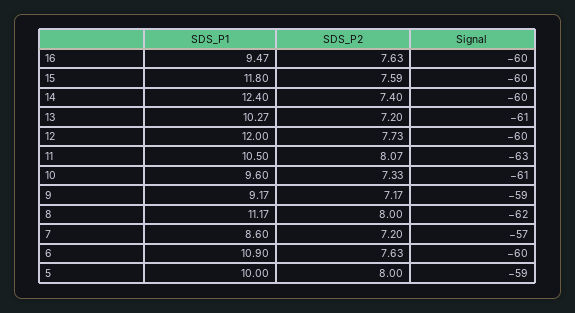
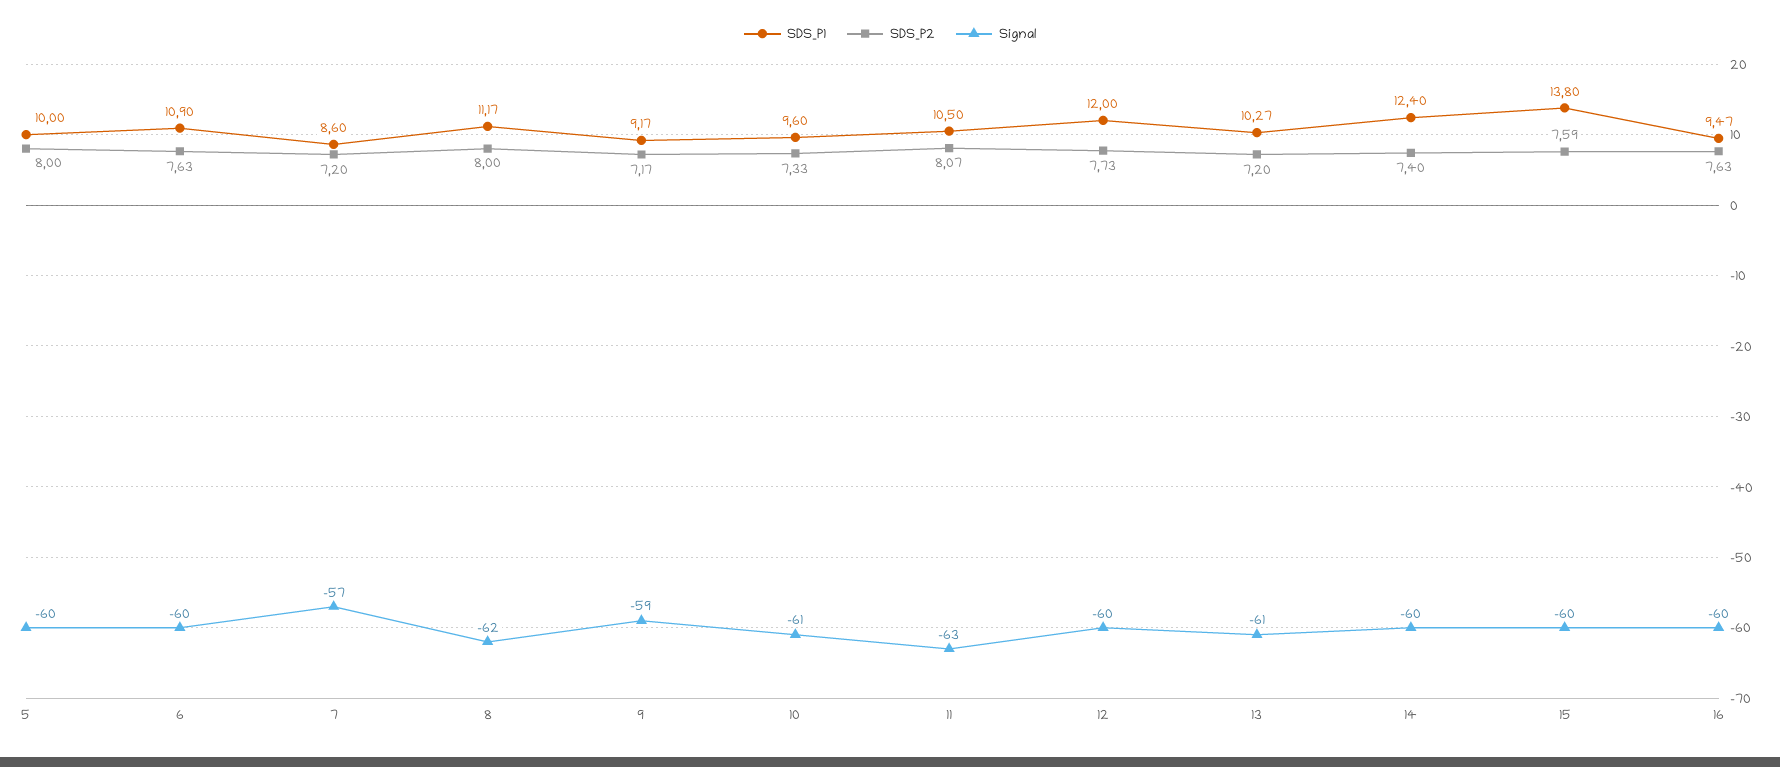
  {
    "SDS_P1": {
      "16": 9.47,
-     "15": 11.8,
+     "15": 13.8,
      "14": 12.4,
      "13": 10.27,
      "12": 12,
      "11": 10.5,
      "10": 9.6,
      "9": 9.17,
      "8": 11.17,
      "7": 8.6,
      "6": 10.9,
      "5": 10
    },
    "SDS_P2": {
      "16": 7.63,
      "15": 7.59,
      "14": 7.4,
      "13": 7.2,
      "12": 7.73,
      "11": 8.07,
      "10": 7.33,
      "9": 7.17,
      "8": 8,
      "7": 7.2,
      "6": 7.63,
      "5": 8
    },
    "Signal": {
      "16": -60,
      "15": -60,
      "14": -60,
      "13": -61,
      "12": -60,
      "11": -63,
      "10": -61,
      "9": -59,
      "8": -62,
      "7": -57,
      "6": -60,
-     "5": -59
+     "5": -60
    }
  }

